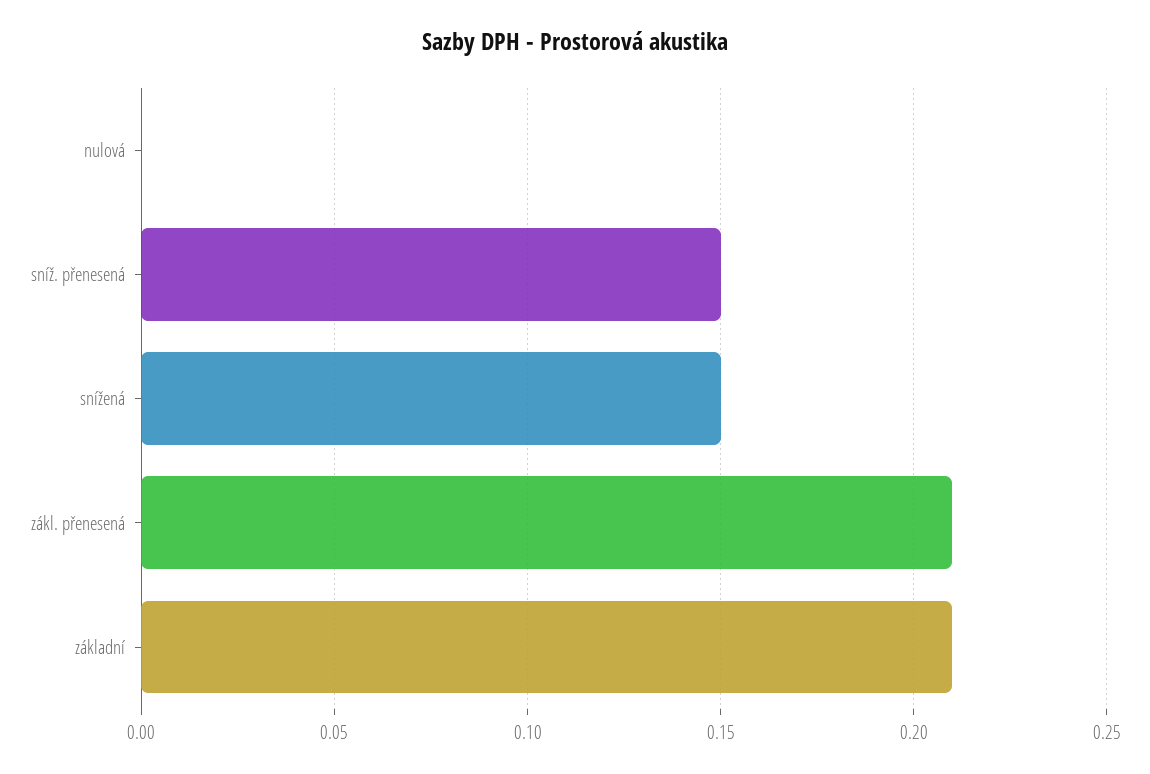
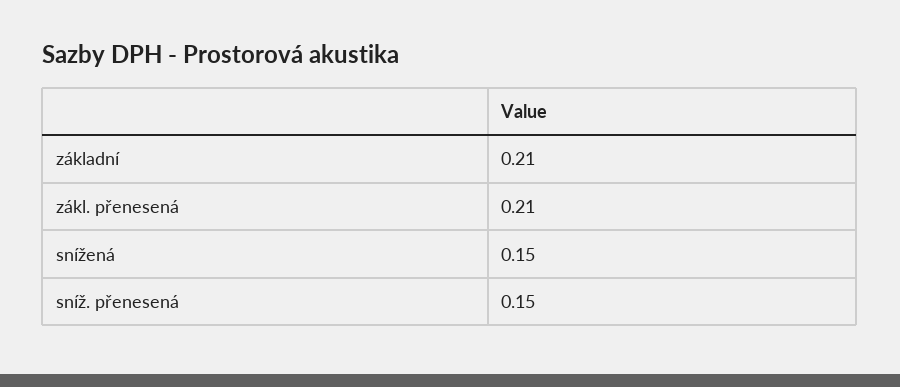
  {
-   "nulová": 0,
    "sníž. přenesená": 0.15,
    "snížená": 0.15,
    "zákl. přenesená": 0.21,
    "základní": 0.21
  }

